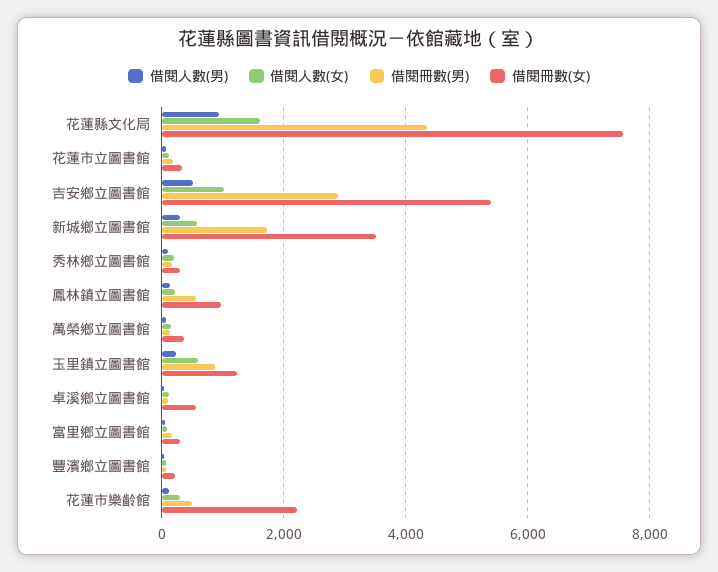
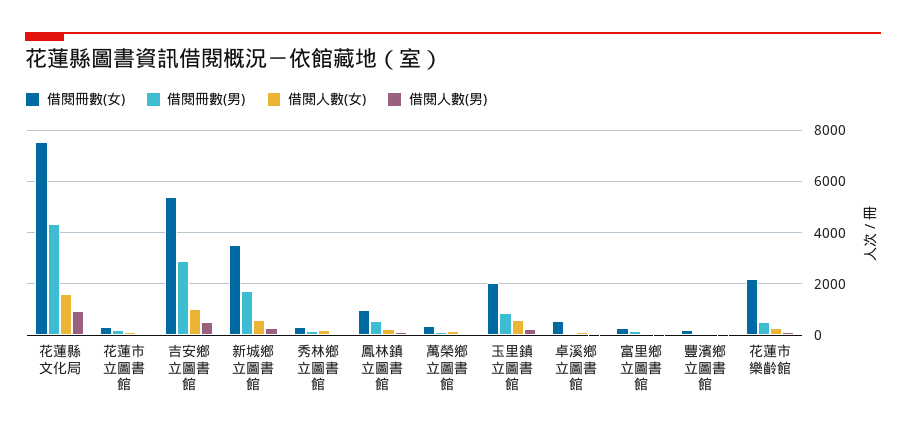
  {
    "借閱人數(男)": {
      "花蓮縣文化局": 1000,
      "花蓮市立圖書館": 0,
      "吉安鄉立圖書館": 600,
      "新城鄉立圖書館": 200,
      "秀林鄉立圖書館": 0,
      "鳳林鎮立圖書館": 200,
      "萬榮鄉立圖書館": 0,
      "玉里鎮立圖書館": 200,
      "卓溪鄉立圖書館": 0,
      "富里鄉立圖書館": 0,
      "豐濱鄉立圖書館": 0,
      "花蓮市樂齡館": 200
    },
    "借閱人數(女)": {
      "花蓮縣文化局": 1600,
      "花蓮市立圖書館": 200,
      "吉安鄉立圖書館": 1000,
      "新城鄉立圖書館": 600,
      "秀林鄉立圖書館": 200,
      "鳳林鎮立圖書館": 200,
      "萬榮鄉立圖書館": 200,
      "玉里鎮立圖書館": 600,
      "卓溪鄉立圖書館": 200,
      "富里鄉立圖書館": 0,
      "豐濱鄉立圖書館": 0,
      "花蓮市樂齡館": 200
    },
    "借閱冊數(男)": {
      "花蓮縣文化局": 4400,
      "花蓮市立圖書館": 200,
      "吉安鄉立圖書館": 2800,
      "新城鄉立圖書館": 1800,
      "秀林鄉立圖書館": 200,
      "鳳林鎮立圖書館": 600,
      "萬榮鄉立圖書館": 200,
      "玉里鎮立圖書館": 800,
      "卓溪鄉立圖書館": 0,
      "富里鄉立圖書館": 200,
      "豐濱鄉立圖書館": 0,
      "花蓮市樂齡館": 400
    },
    "借閱冊數(女)": {
      "花蓮縣文化局": 7600,
      "花蓮市立圖書館": 400,
      "吉安鄉立圖書館": 5400,
      "新城鄉立圖書館": 3600,
      "秀林鄉立圖書館": 400,
      "鳳林鎮立圖書館": 1000,
      "萬榮鄉立圖書館": 400,
-     "玉里鎮立圖書館": 1200,
+     "玉里鎮立圖書館": 2000,
      "卓溪鄉立圖書館": 600,
      "富里鄉立圖書館": 200,
      "豐濱鄉立圖書館": 200,
      "花蓮市樂齡館": 2200
    }
  }

